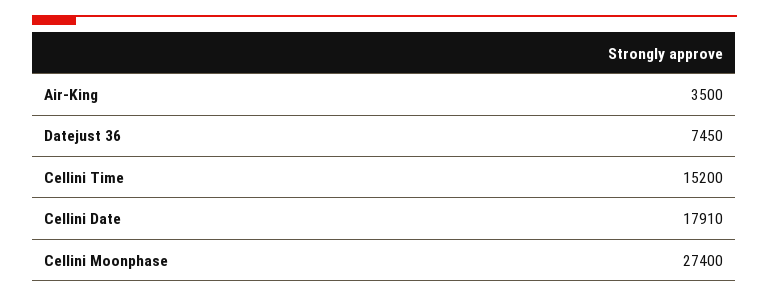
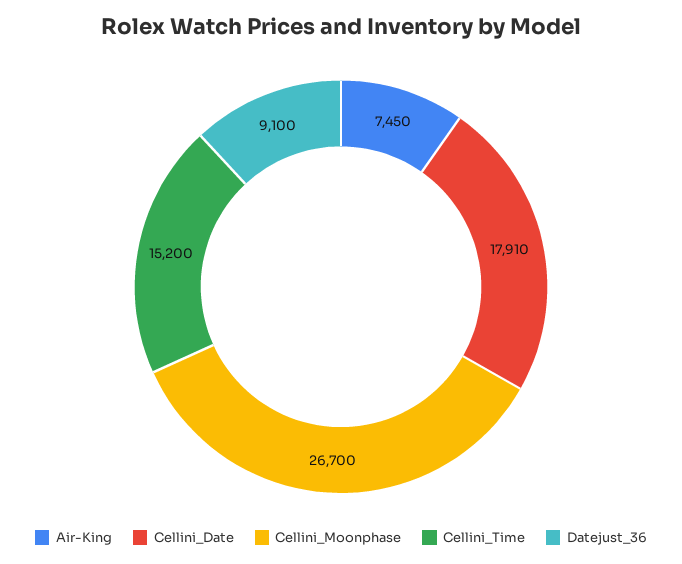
  {
-   "Air-King": 3500,
+   "Air-King": 7450,
-   "Datejust 36": 7450,
+   "Datejust 36": 9100,
    "Cellini Time": 15200,
    "Cellini Date": 17910,
-   "Cellini Moonphase": 27400
+   "Cellini Moonphase": 26700
  }

